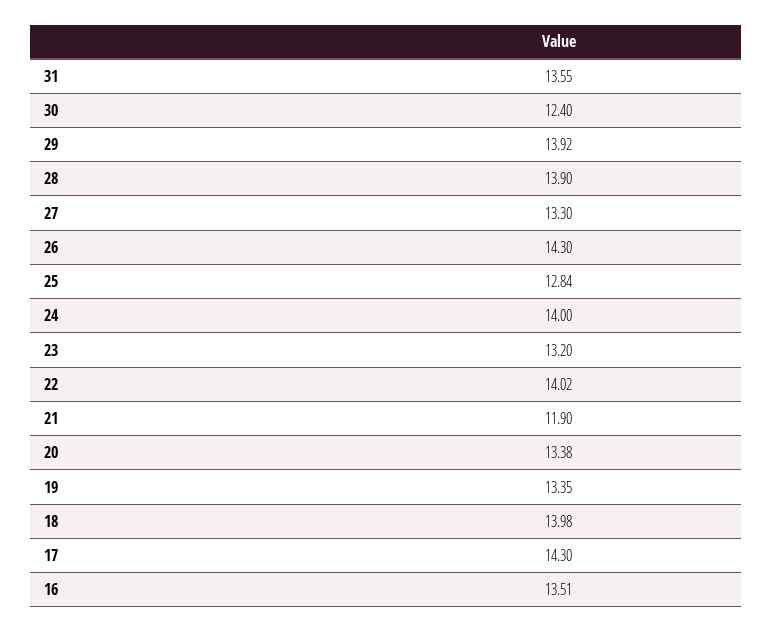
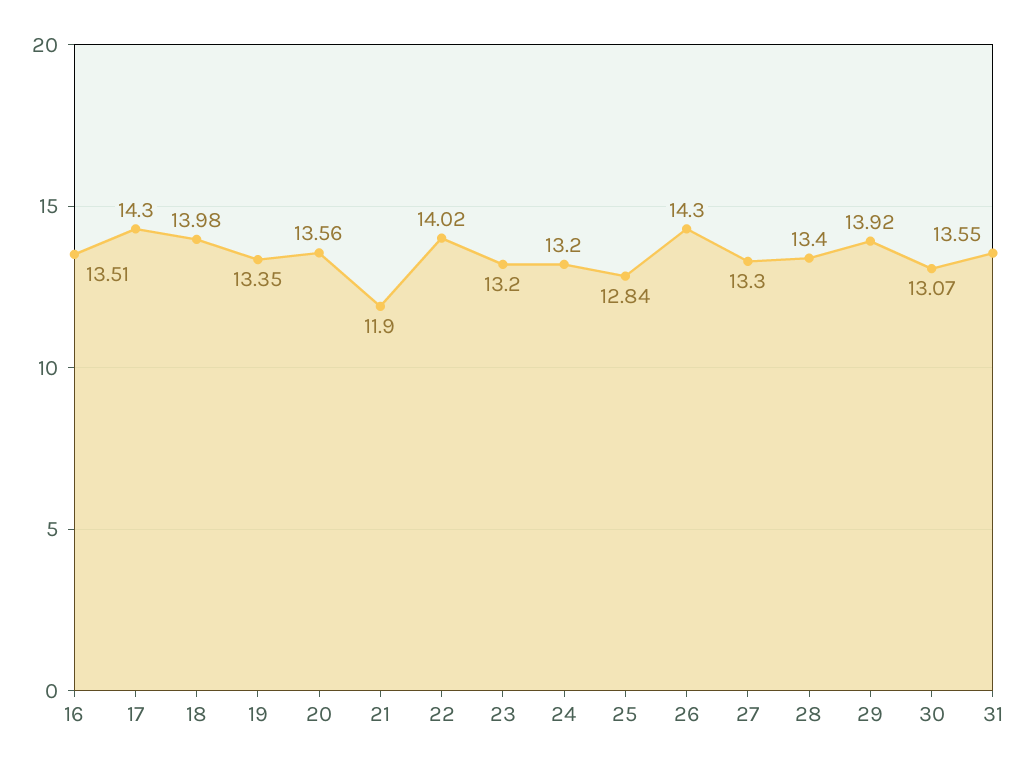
  {
    "31": 13.55,
-   "30": 12.4,
+   "30": 13.07,
    "29": 13.92,
-   "28": 13.9,
+   "28": 13.4,
    "27": 13.3,
    "26": 14.3,
    "25": 12.84,
-   "24": 14,
+   "24": 13.2,
    "23": 13.2,
    "22": 14.02,
    "21": 11.9,
-   "20": 13.38,
+   "20": 13.56,
    "19": 13.35,
    "18": 13.98,
    "17": 14.3,
    "16": 13.51
  }

